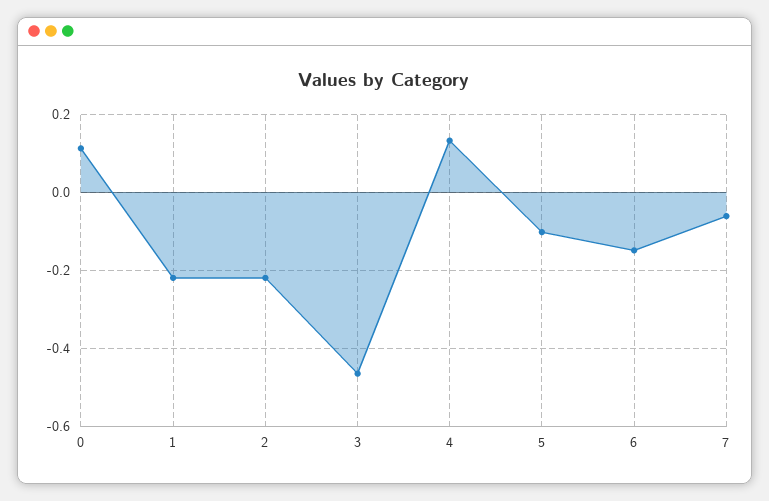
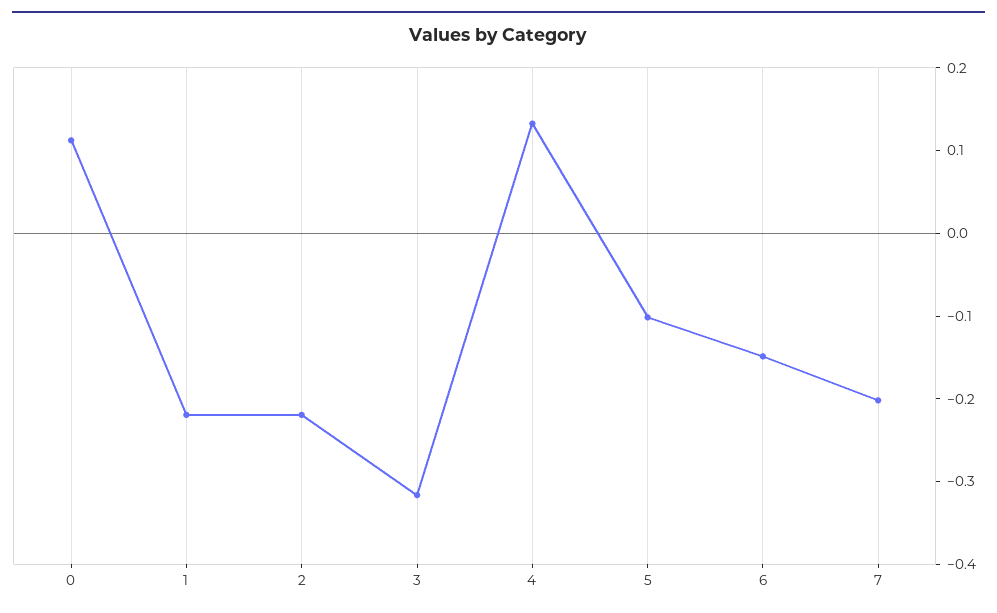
  {
    "0": 0.12,
    "1": -0.22,
    "2": -0.22,
-   "3": -0.46,
+   "3": -0.32,
    "4": 0.14,
    "5": -0.1,
    "6": -0.14,
-   "7": -0.06
+   "7": -0.2
  }

